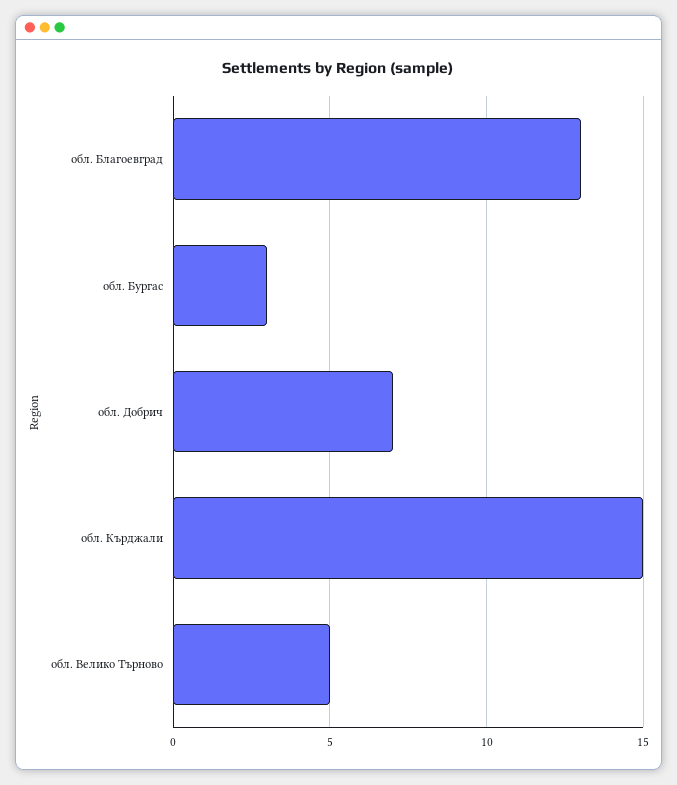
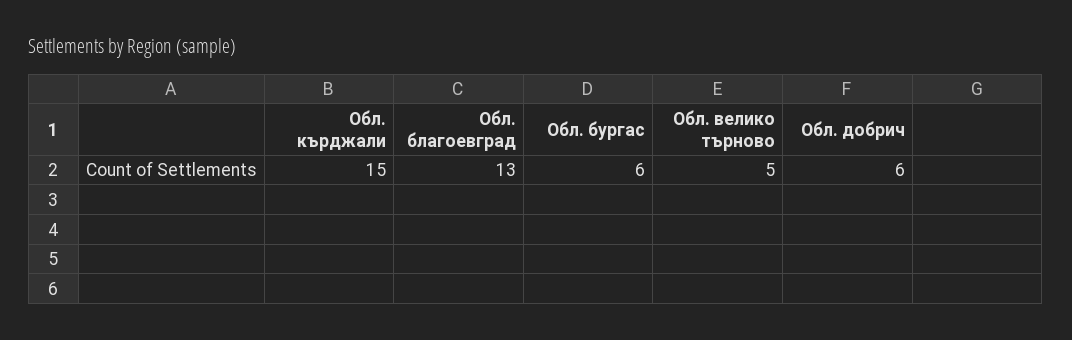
  {
    "обл. Благоевград": 13,
-   "обл. Бургас": 3,
+   "обл. Бургас": 6,
-   "обл. Добрич": 7,
+   "обл. Добрич": 6,
    "обл. Кърджали": 15,
    "обл. Велико Търново": 5
  }

